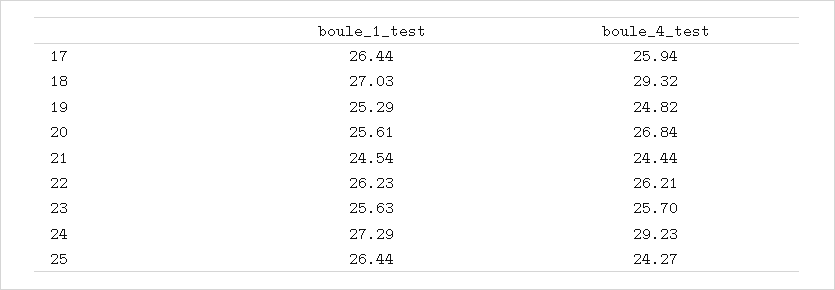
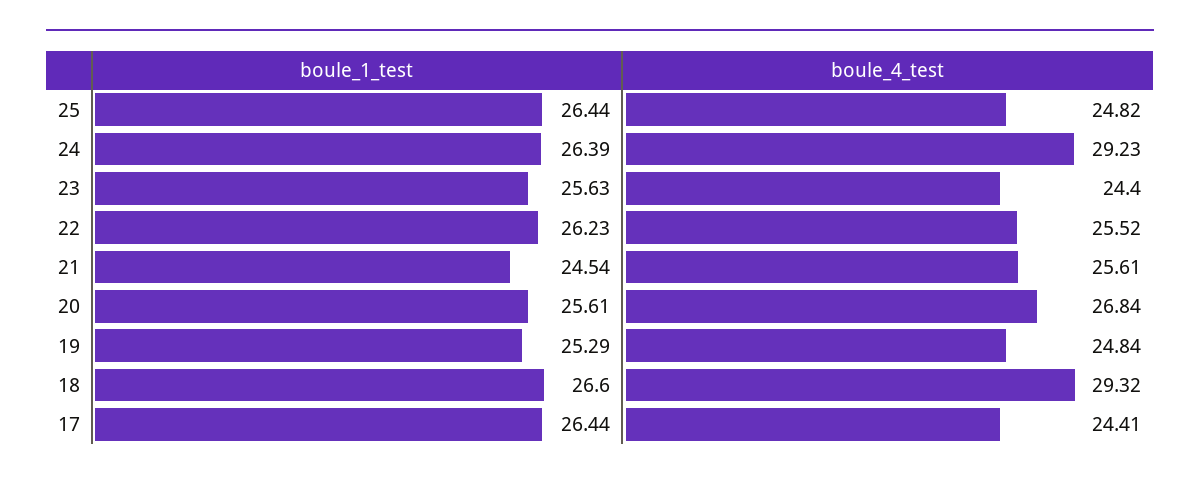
  {
    "boule_1_test": {
      "17": 26.44,
-     "18": 27.03,
+     "18": 26.6,
      "19": 25.29,
      "20": 25.61,
      "21": 24.54,
      "22": 26.23,
      "23": 25.63,
-     "24": 27.29,
+     "24": 26.39,
      "25": 26.44
    },
    "boule_4_test": {
-     "17": 25.94,
+     "17": 24.41,
      "18": 29.32,
-     "19": 24.82,
+     "19": 24.84,
      "20": 26.84,
-     "21": 24.44,
+     "21": 25.61,
-     "22": 26.21,
+     "22": 25.52,
-     "23": 25.7,
+     "23": 24.4,
      "24": 29.23,
-     "25": 24.27
+     "25": 24.82
    }
  }

